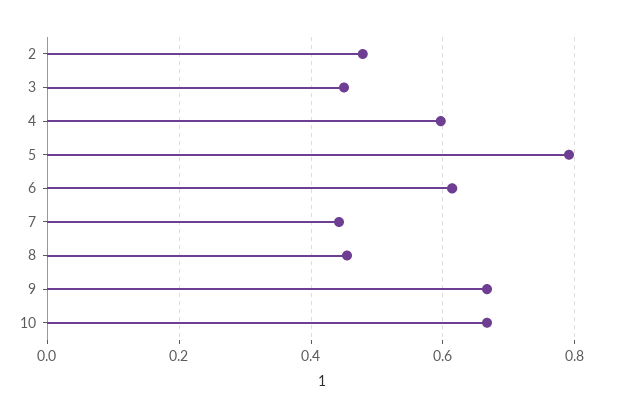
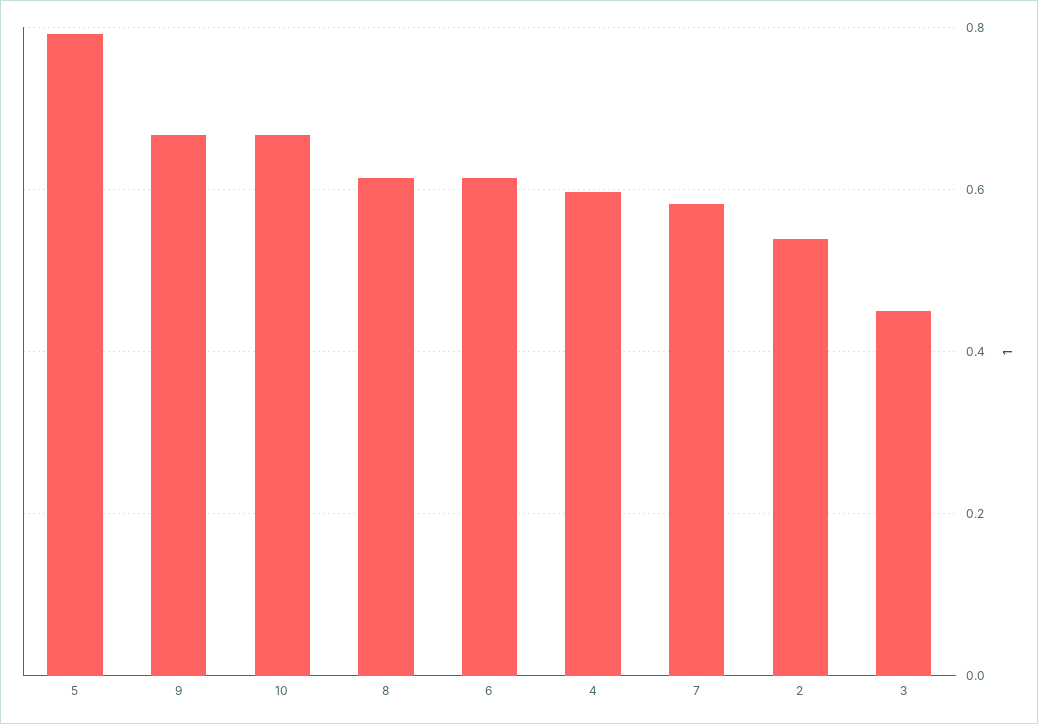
  {
-   "2": 0.48,
+   "2": 0.54,
    "3": 0.44,
    "4": 0.6,
    "5": 0.8,
    "6": 0.62,
-   "7": 0.44,
+   "7": 0.58,
-   "8": 0.46,
+   "8": 0.62,
    "9": 0.66,
    "10": 0.66
  }

